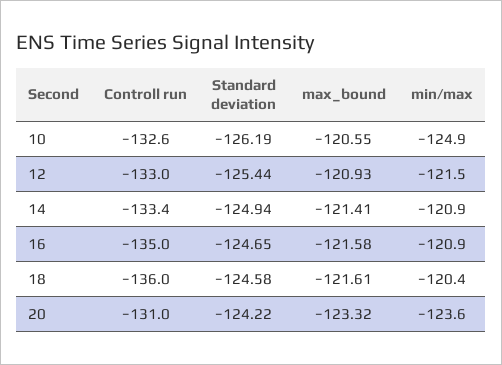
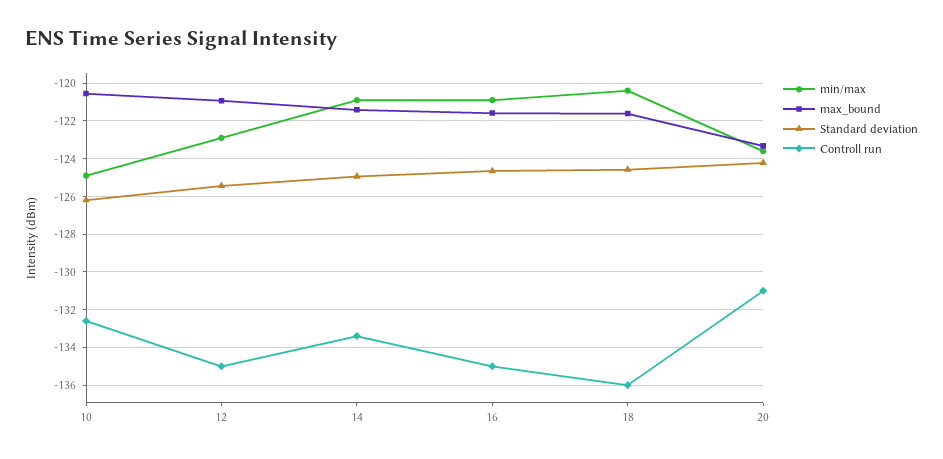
  {
    "Controll run": {
      "10": -132.6,
-     "12": -133,
+     "12": -135,
      "14": -133.4,
      "16": -135,
      "18": -136,
      "20": -131
    },
    "Standard deviation": {
      "10": -126.19,
      "12": -125.44,
      "14": -124.94,
      "16": -124.65,
      "18": -124.58,
      "20": -124.22
    },
    "max_bound": {
      "10": -120.55,
      "12": -120.93,
      "14": -121.41,
      "16": -121.58,
      "18": -121.61,
      "20": -123.32
    },
    "min/max": {
      "10": -124.9,
-     "12": -121.5,
+     "12": -123,
      "14": -120.9,
      "16": -120.9,
      "18": -120.4,
      "20": -123.6
    }
  }

